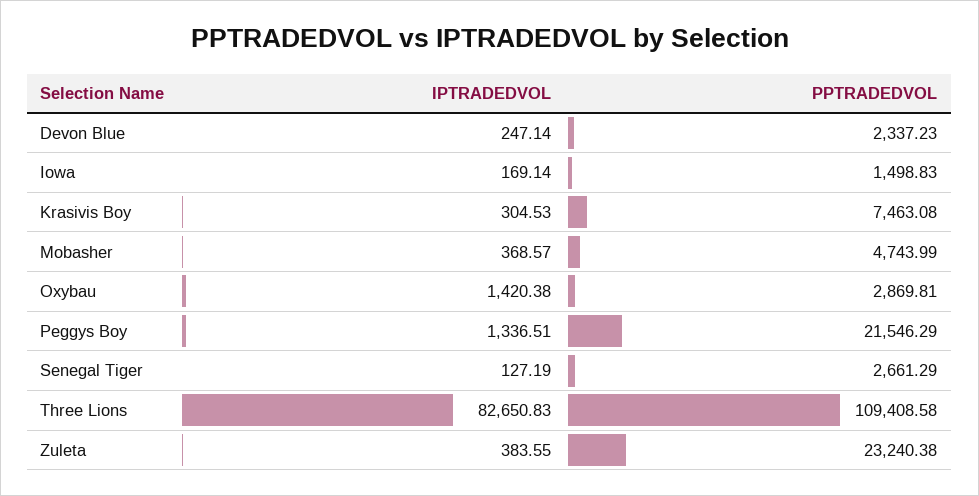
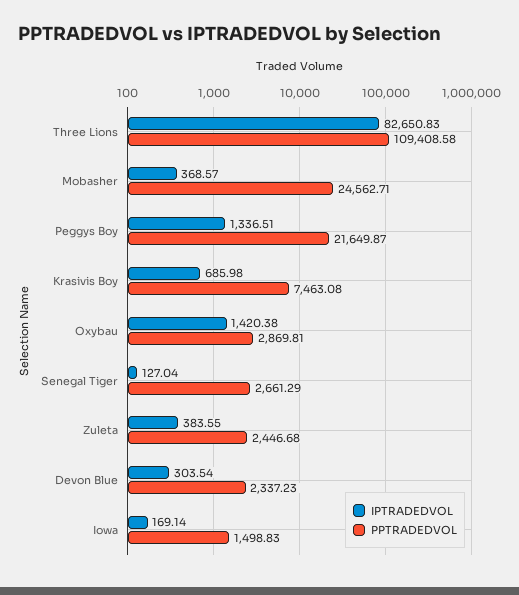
  {
    "IPTRADEDVOL": {
-     "Devon Blue": 247.14,
+     "Devon Blue": 303.54,
      "Iowa": 169.14,
-     "Krasivis Boy": 304.53,
+     "Krasivis Boy": 685.98,
      "Mobasher": 368.57,
      "Oxybau": 1420.38,
      "Peggys Boy": 1336.51,
-     "Senegal Tiger": 127.19,
+     "Senegal Tiger": 127.04,
      "Three Lions": 82650.83,
      "Zuleta": 383.55
    },
    "PPTRADEDVOL": {
      "Devon Blue": 2337.23,
      "Iowa": 1498.83,
      "Krasivis Boy": 7463.08,
-     "Mobasher": 4743.99,
+     "Mobasher": 24562.71,
      "Oxybau": 2869.81,
-     "Peggys Boy": 21546.29,
+     "Peggys Boy": 21649.87,
      "Senegal Tiger": 2661.29,
      "Three Lions": 109408.58,
-     "Zuleta": 23240.38
+     "Zuleta": 2446.68
    }
  }

